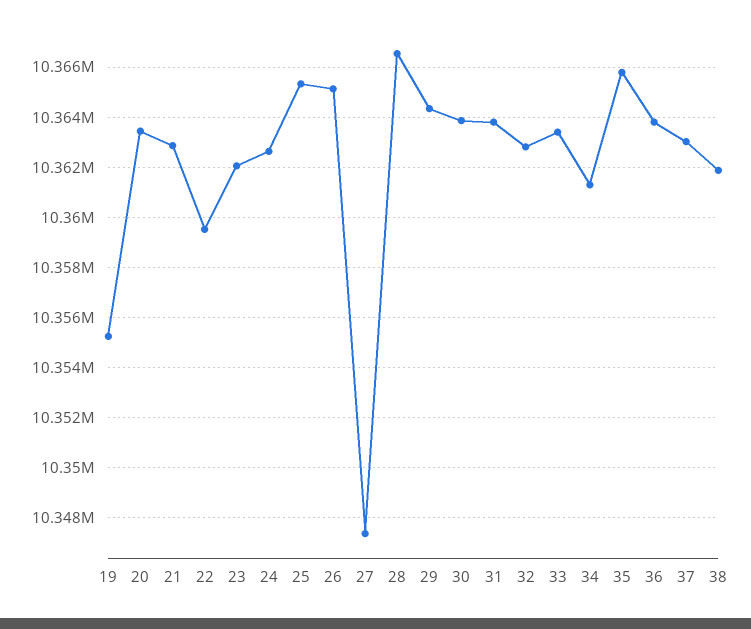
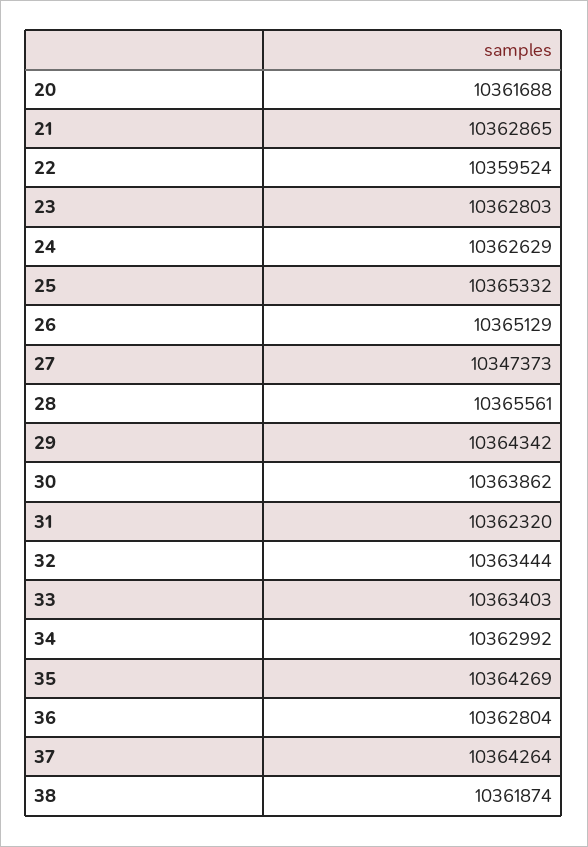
  {
-   "19": 10355250,
-   "20": 10363500,
+   "20": 10361688,
    "21": 10362865,
    "22": 10359524,
-   "23": 10362000,
+   "23": 10362803,
    "24": 10362629,
    "25": 10365332,
    "26": 10365129,
    "27": 10347373,
-   "28": 10366500,
+   "28": 10365561,
    "29": 10364342,
    "30": 10363862,
-   "31": 10363750,
+   "31": 10362320,
-   "32": 10362750,
+   "32": 10363444,
    "33": 10363403,
-   "34": 10361250,
+   "34": 10362992,
-   "35": 10365750,
+   "35": 10364269,
-   "36": 10363750,
+   "36": 10362804,
-   "37": 10363000,
+   "37": 10364264,
    "38": 10361874
  }

